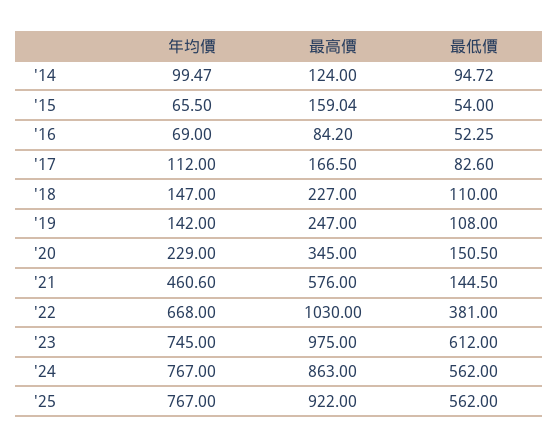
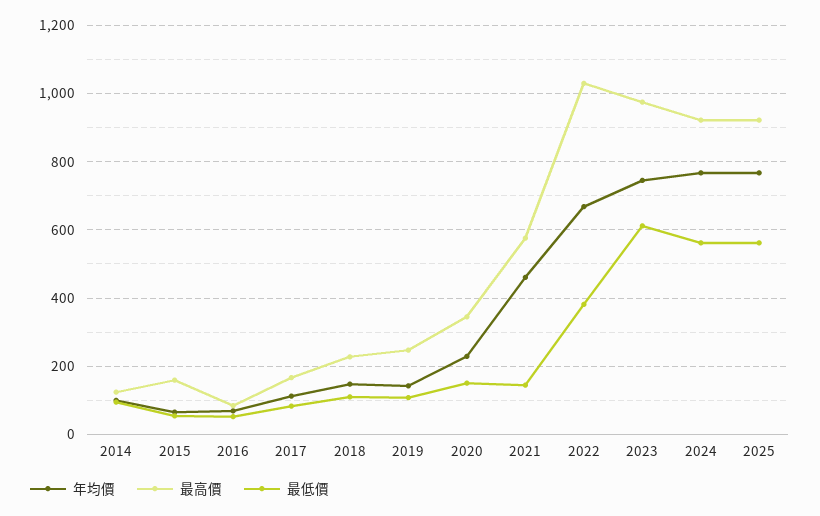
  {
    "年均價": {
      "'14": 99.47,
      "'15": 65.5,
      "'16": 69,
      "'17": 112,
      "'18": 147,
      "'19": 142,
      "'20": 229,
      "'21": 460.6,
      "'22": 668,
      "'23": 745,
      "'24": 767,
      "'25": 767
    },
    "最高價": {
      "'14": 124,
      "'15": 159.04,
      "'16": 84.2,
      "'17": 166.5,
      "'18": 227,
      "'19": 247,
      "'20": 345,
      "'21": 576,
      "'22": 1030,
      "'23": 975,
-     "'24": 863,
+     "'24": 920,
      "'25": 922
    },
    "最低價": {
      "'14": 94.72,
      "'15": 54,
      "'16": 52.25,
      "'17": 82.6,
      "'18": 110,
      "'19": 108,
      "'20": 150.5,
      "'21": 144.5,
      "'22": 381,
      "'23": 612,
      "'24": 562,
      "'25": 562
    }
  }

